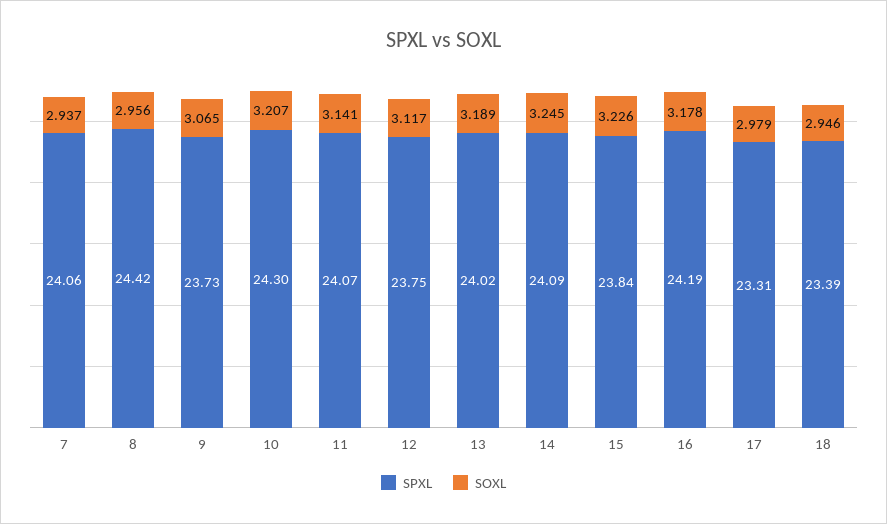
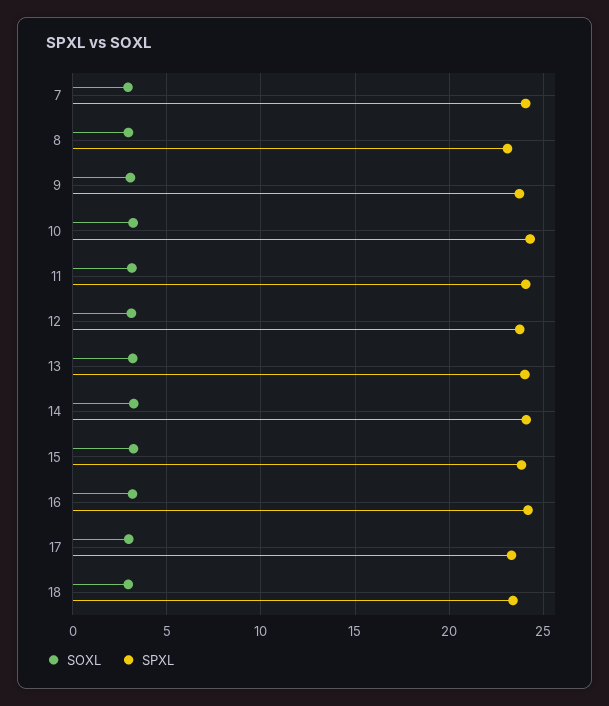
  {
    "SPXL": {
      "7": 24.06,
-     "8": 24.42,
+     "8": 23,
      "9": 23.73,
      "10": 24.3,
      "11": 24.07,
      "12": 23.75,
      "13": 24.02,
      "14": 24.09,
      "15": 23.84,
      "16": 24.19,
      "17": 23.31,
      "18": 23.39
    },
    "SOXL": {
      "7": 2.937,
      "8": 2.956,
      "9": 3.065,
      "10": 3.207,
      "11": 3.141,
      "12": 3.117,
      "13": 3.189,
      "14": 3.245,
      "15": 3.226,
      "16": 3.178,
      "17": 2.979,
      "18": 2.946
    }
  }

